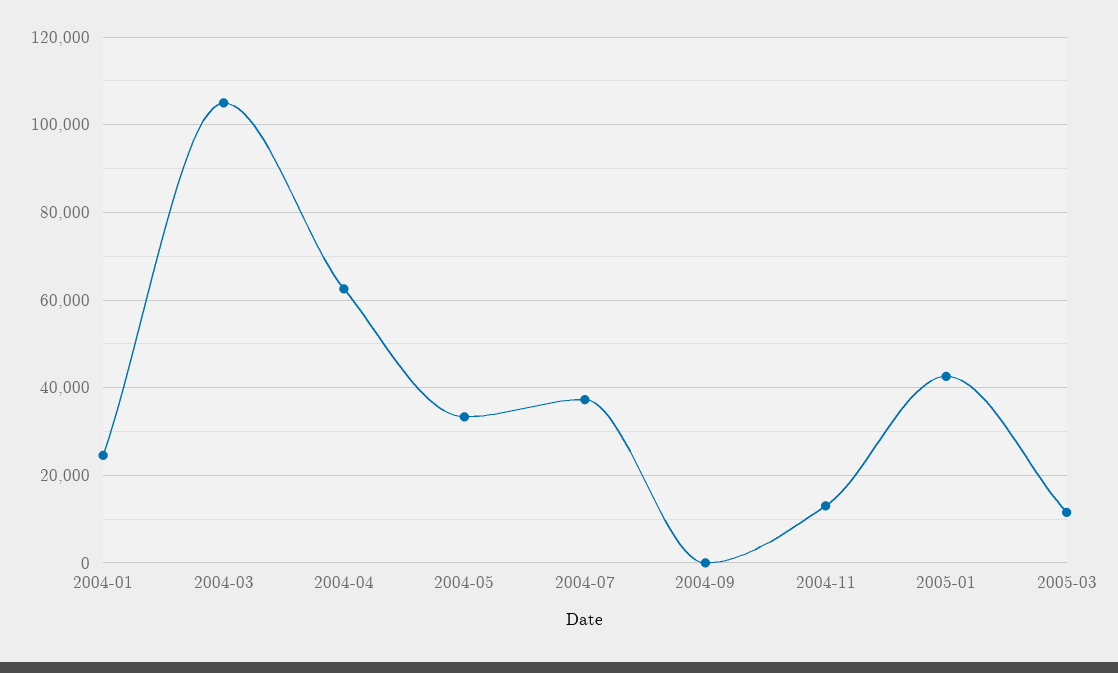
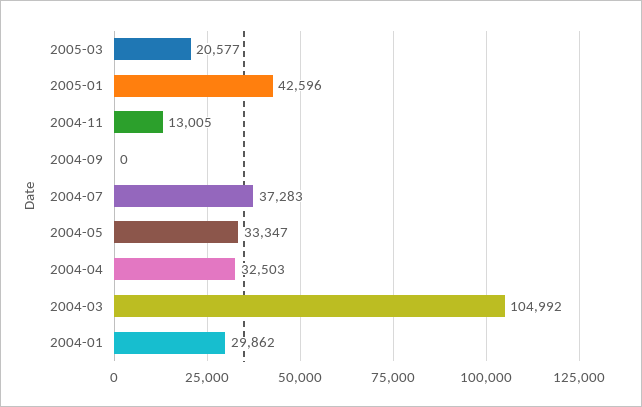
  {
-   "2004-01": 24000,
+   "2004-01": 29862,
    "2004-03": 104992,
-   "2004-04": 62000,
+   "2004-04": 32503,
    "2004-05": 33347,
    "2004-07": 37283,
    "2004-09": 0,
    "2004-11": 13005,
    "2005-01": 42596,
-   "2005-03": 12000
+   "2005-03": 20577
  }

